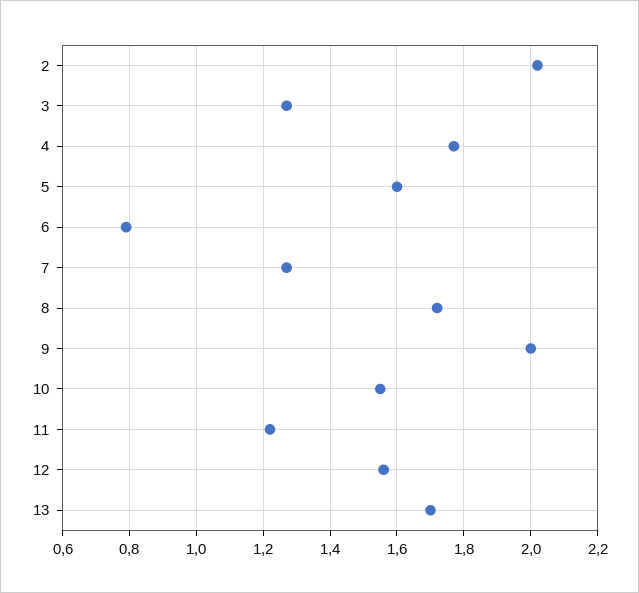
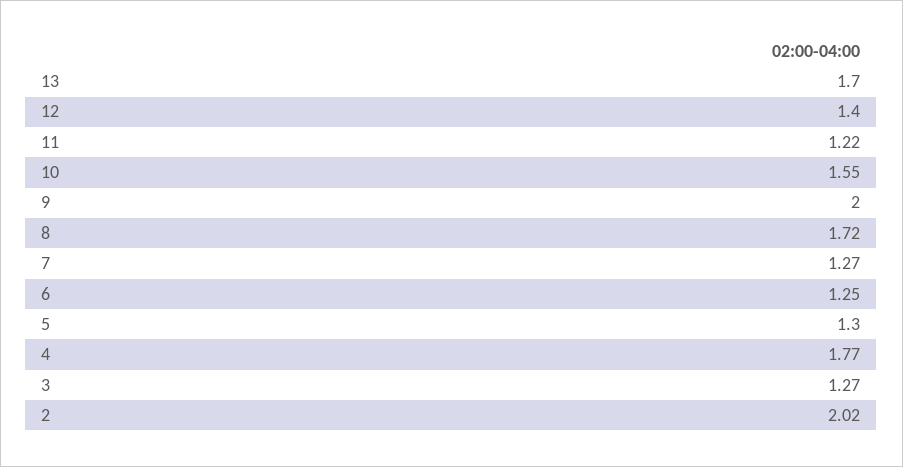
  {
    "2": 2.02,
    "3": 1.27,
    "4": 1.77,
-   "5": 1.6,
+   "5": 1.3,
-   "6": 0.8,
+   "6": 1.25,
    "7": 1.27,
    "8": 1.72,
    "9": 2,
    "10": 1.55,
    "11": 1.22,
-   "12": 1.55,
+   "12": 1.4,
    "13": 1.7
  }

